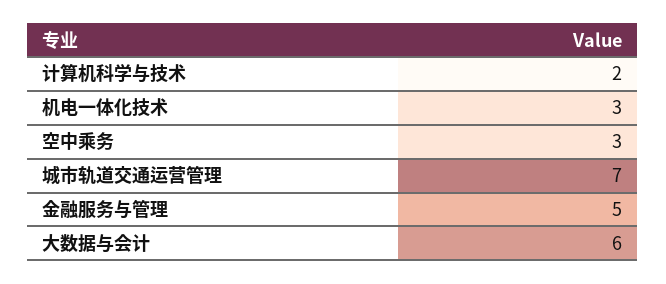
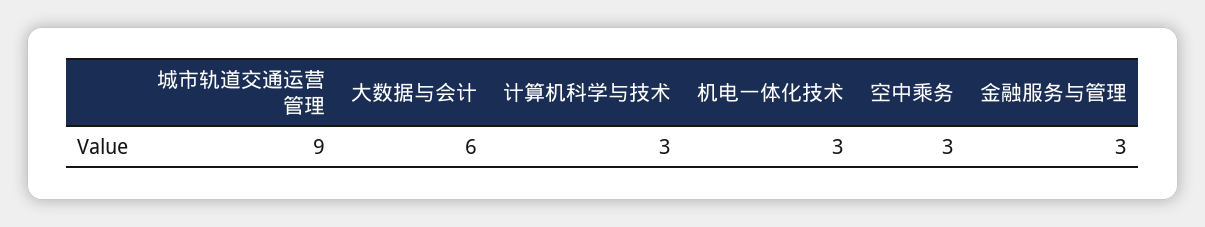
  {
-   "计算机科学与技术": 2,
+   "计算机科学与技术": 3,
    "机电一体化技术": 3,
    "空中乘务": 3,
-   "城市轨道交通运营管理": 7,
+   "城市轨道交通运营管理": 9,
-   "金融服务与管理": 5,
+   "金融服务与管理": 3,
    "大数据与会计": 6
  }

